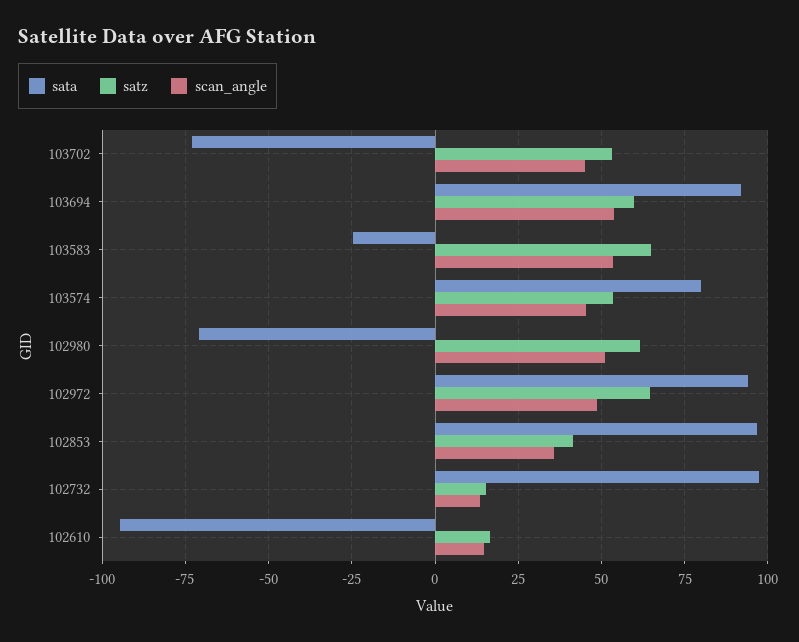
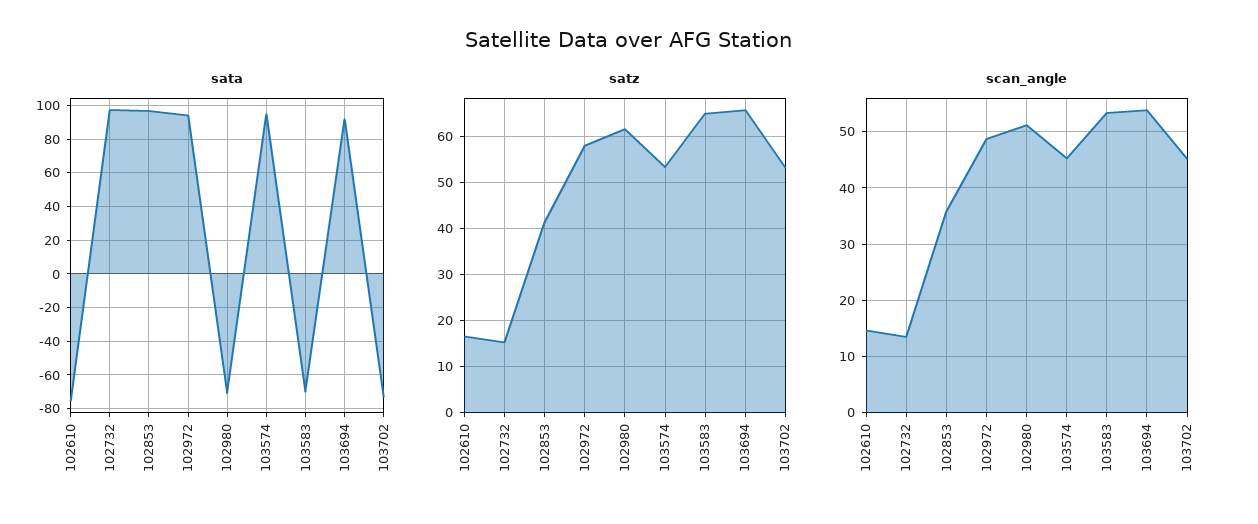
  {
    "sata": {
      "103702": -72.5,
      "103694": 92.5,
-     "103583": -25,
+     "103583": -70,
-     "103574": 80,
+     "103574": 95,
      "102980": -70,
      "102972": 95,
      "102853": 97.5,
      "102732": 97.5,
-     "102610": -95
+     "102610": -75
    },
    "satz": {
      "103702": 54,
-     "103694": 60,
+     "103694": 66,
      "103583": 64,
      "103574": 54,
      "102980": 62,
-     "102972": 65,
+     "102972": 58,
      "102853": 42,
      "102732": 16,
      "102610": 16
    },
    "scan_angle": {
      "103702": 46,
      "103694": 54,
      "103583": 54,
      "103574": 46,
      "102980": 52,
      "102972": 48,
      "102853": 36,
      "102732": 14,
      "102610": 14
    }
  }

